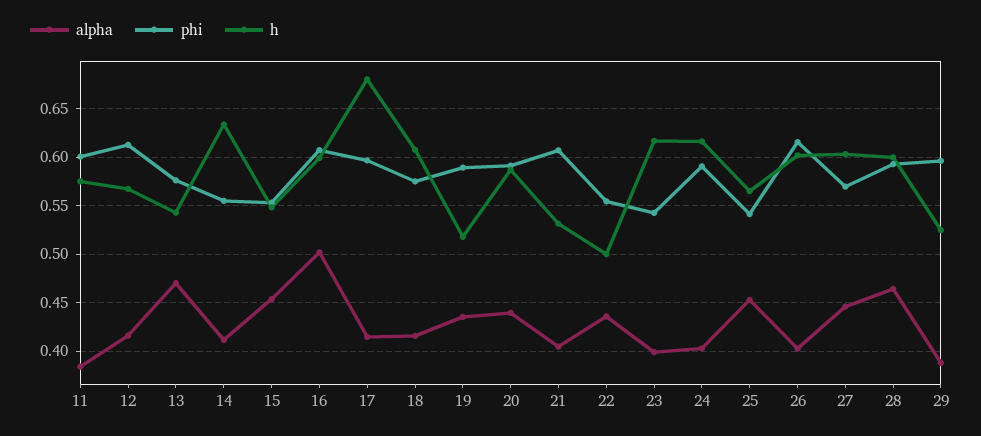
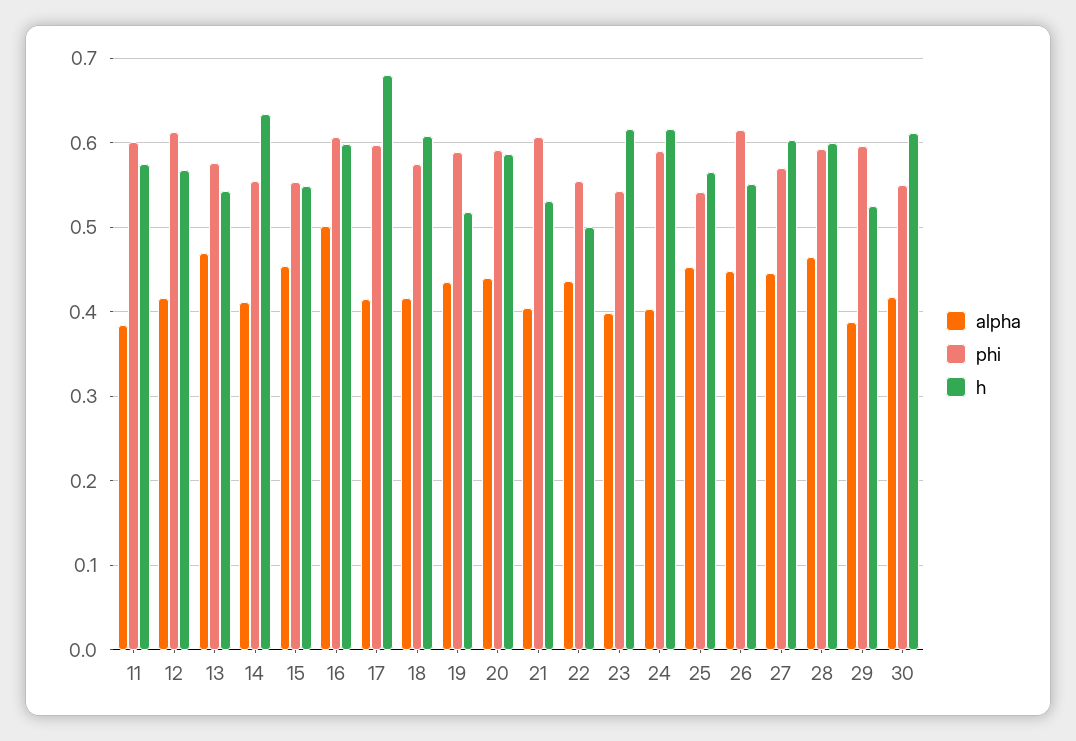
  {
    "alpha": {
      "11": 0.38,
      "12": 0.42,
      "13": 0.47,
      "14": 0.41,
      "15": 0.45,
      "16": 0.5,
      "17": 0.41,
      "18": 0.42,
      "19": 0.44,
      "20": 0.44,
      "21": 0.4,
      "22": 0.44,
      "23": 0.4,
      "24": 0.4,
      "25": 0.45,
-     "26": 0.4,
+     "26": 0.45,
      "27": 0.45,
      "28": 0.46,
-     "29": 0.39
+     "29": 0.39,
+     "30": 0.42
    },
    "phi": {
      "11": 0.6,
      "12": 0.61,
      "13": 0.58,
      "14": 0.56,
      "15": 0.55,
      "16": 0.61,
      "17": 0.6,
      "18": 0.58,
      "19": 0.59,
      "20": 0.59,
      "21": 0.61,
      "22": 0.55,
      "23": 0.54,
      "24": 0.59,
      "25": 0.54,
      "26": 0.62,
      "27": 0.57,
      "28": 0.59,
-     "29": 0.6
+     "29": 0.6,
+     "30": 0.55
    },
    "h": {
      "11": 0.58,
      "12": 0.57,
      "13": 0.54,
      "14": 0.63,
      "15": 0.55,
      "16": 0.6,
      "17": 0.68,
      "18": 0.61,
      "19": 0.52,
      "20": 0.59,
      "21": 0.53,
      "22": 0.5,
      "23": 0.62,
      "24": 0.62,
      "25": 0.57,
-     "26": 0.6,
+     "26": 0.55,
      "27": 0.6,
      "28": 0.6,
-     "29": 0.52
+     "29": 0.52,
+     "30": 0.61
    }
  }

